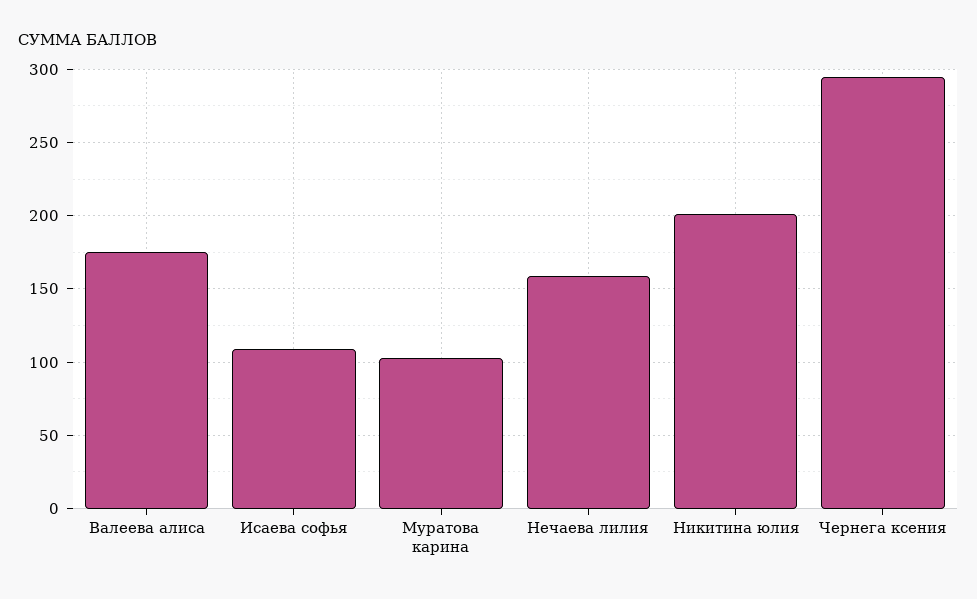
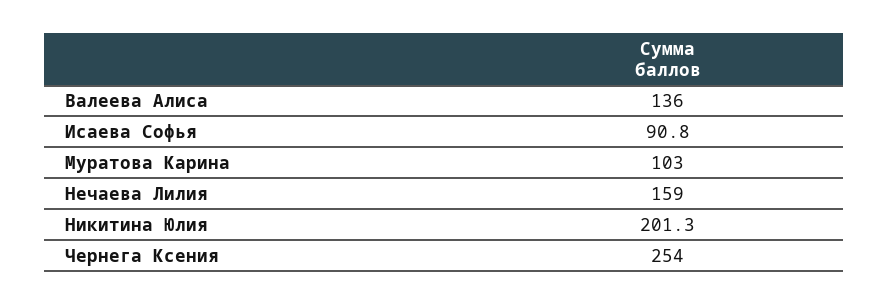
  {
-   "Валеева алиса": 175,
+   "Валеева алиса": 136,
-   "Исаева софья": 110,
+   "Исаева софья": 90.8,
    "Муратова карина": 103,
    "Нечаева лилия": 159,
    "Никитина юлия": 201.3,
-   "Чернега ксения": 295
+   "Чернега ксения": 254
  }

